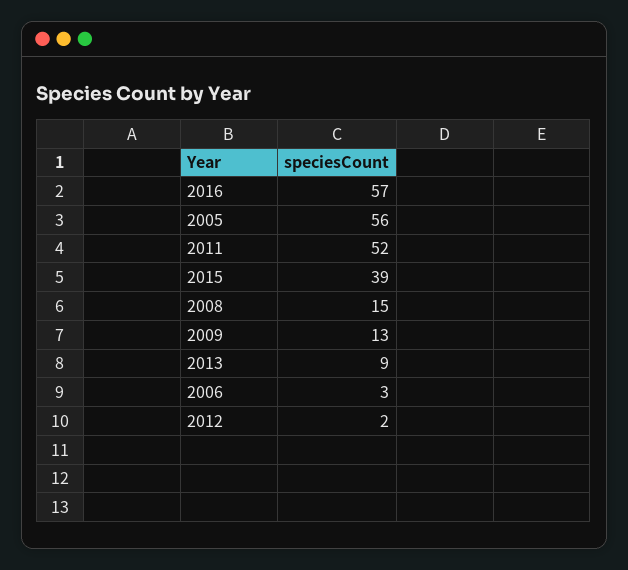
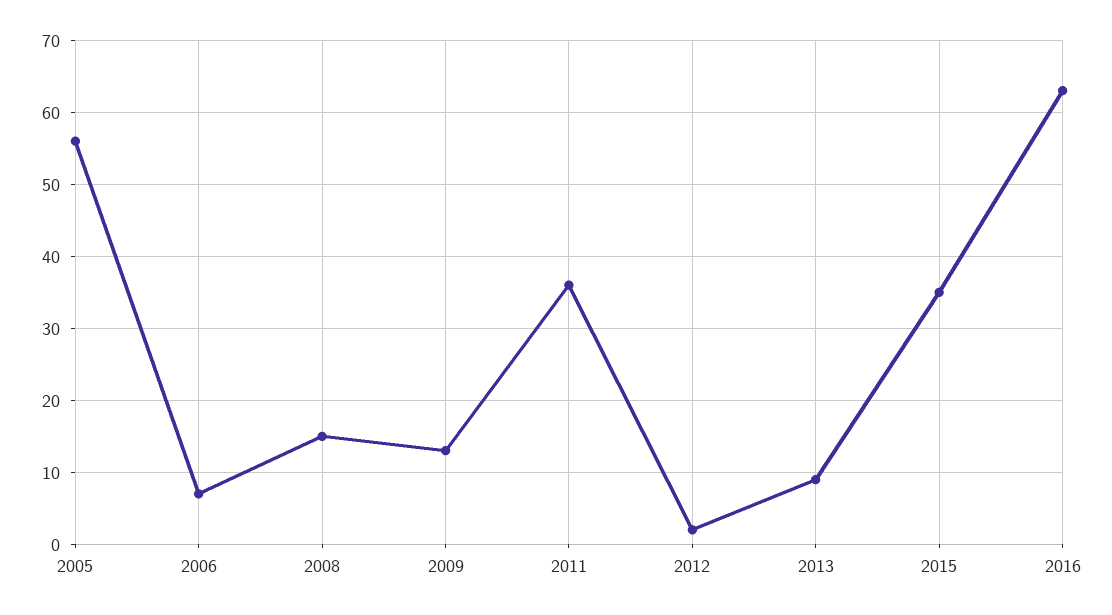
  {
-   "2016": 57,
+   "2016": 63,
    "2005": 56,
-   "2011": 52,
+   "2011": 36,
-   "2015": 39,
+   "2015": 35,
    "2008": 15,
    "2009": 13,
    "2013": 9,
-   "2006": 3,
+   "2006": 7,
    "2012": 2
  }

